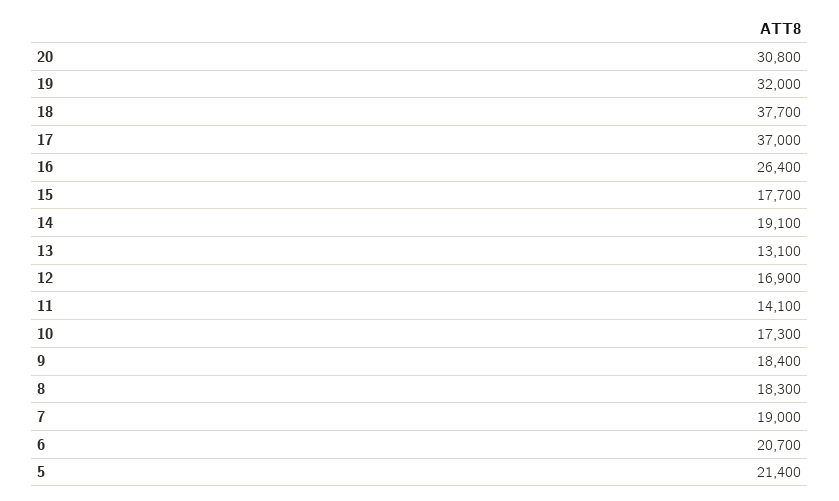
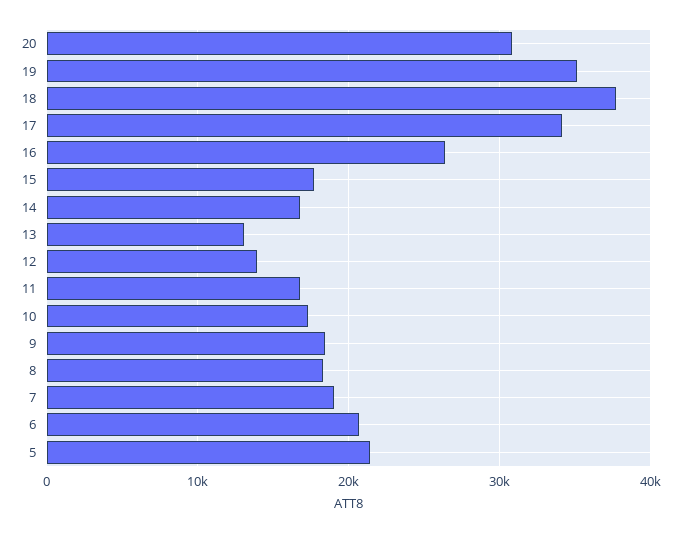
  {
    "20": 30800,
-   "19": 32000,
+   "19": 35000,
    "18": 37700,
-   "17": 37000,
+   "17": 34000,
    "16": 26400,
    "15": 17700,
-   "14": 19100,
+   "14": 17000,
    "13": 13100,
-   "12": 16900,
+   "12": 14000,
-   "11": 14100,
+   "11": 17000,
    "10": 17300,
    "9": 18400,
    "8": 18300,
    "7": 19000,
    "6": 20700,
    "5": 21400
  }

